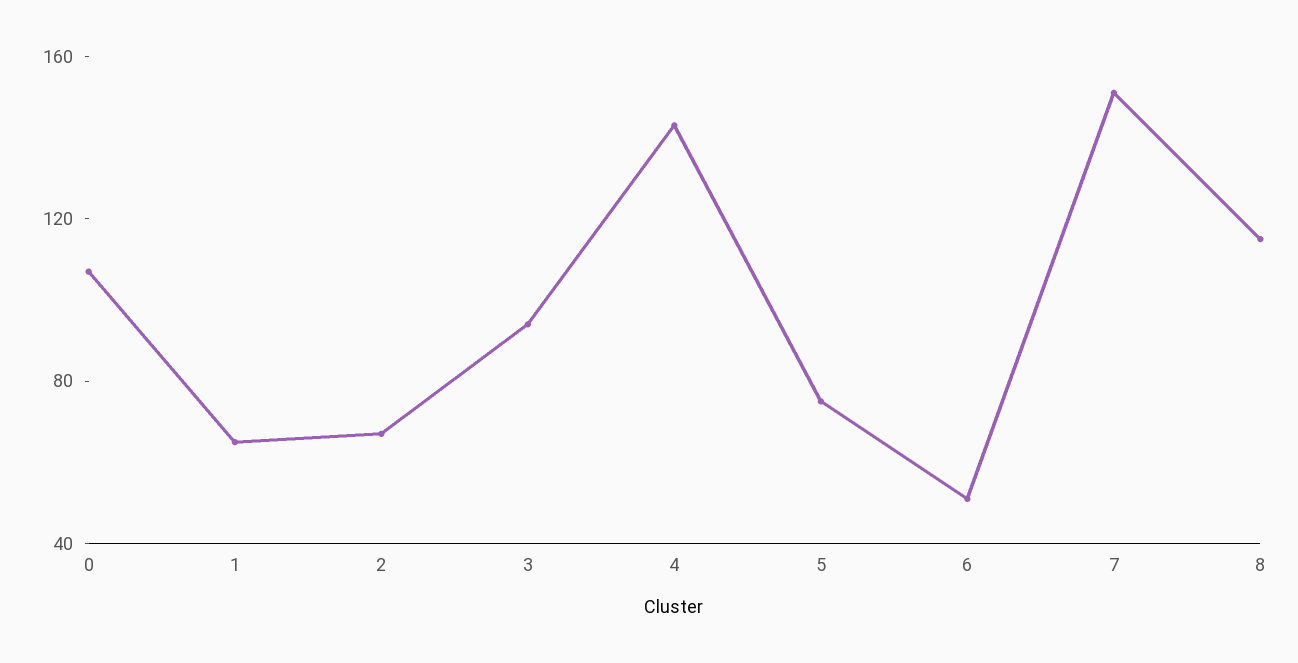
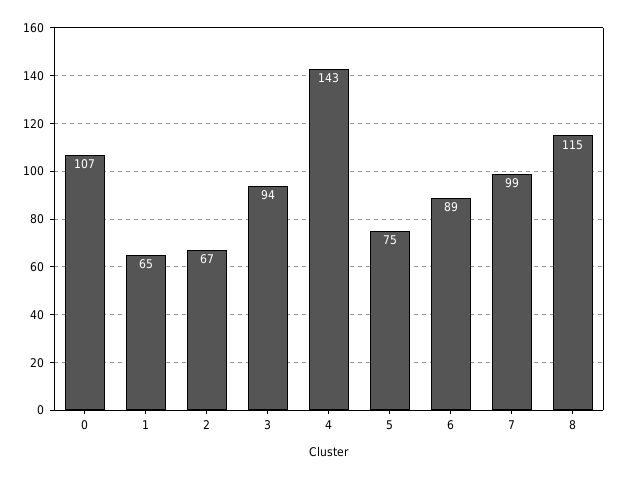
  {
    "0": 107,
    "1": 65,
    "2": 67,
    "3": 94,
    "4": 143,
    "5": 75,
-   "6": 50,
+   "6": 89,
-   "7": 150,
+   "7": 99,
    "8": 115
  }

